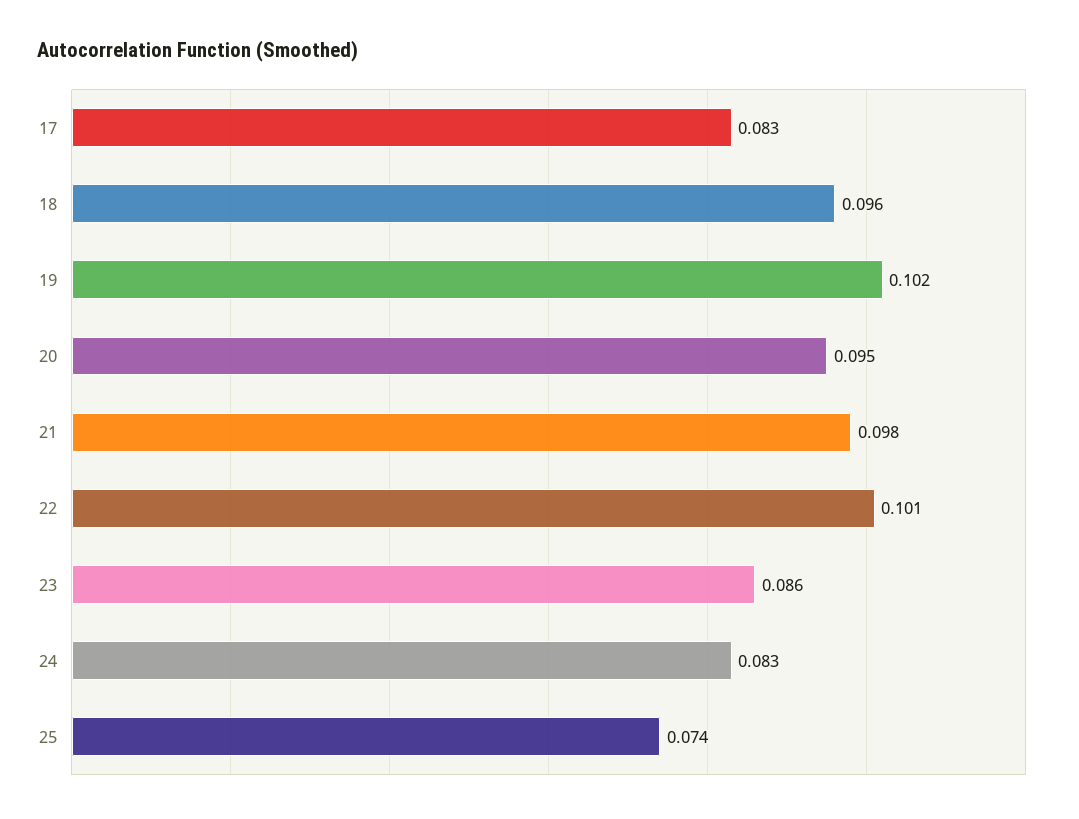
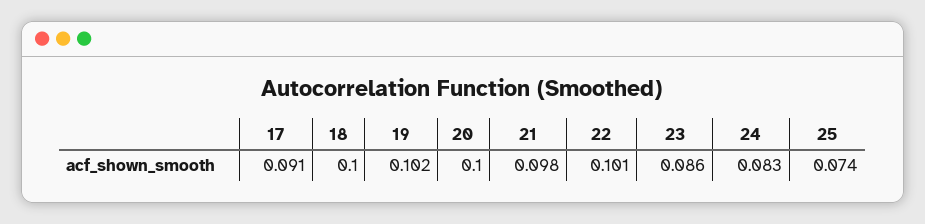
  {
-   "17": 0.083,
+   "17": 0.091,
-   "18": 0.096,
+   "18": 0.1,
    "19": 0.102,
-   "20": 0.095,
+   "20": 0.1,
    "21": 0.098,
    "22": 0.101,
    "23": 0.086,
    "24": 0.083,
    "25": 0.074
  }

